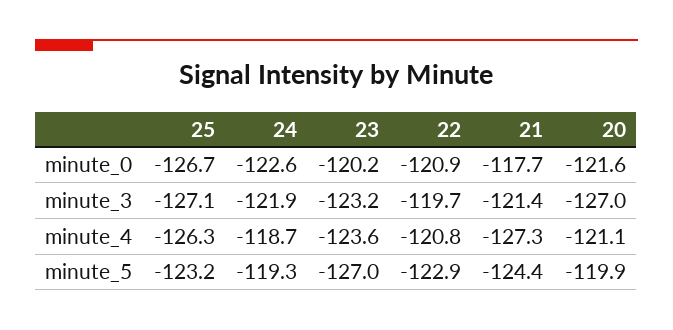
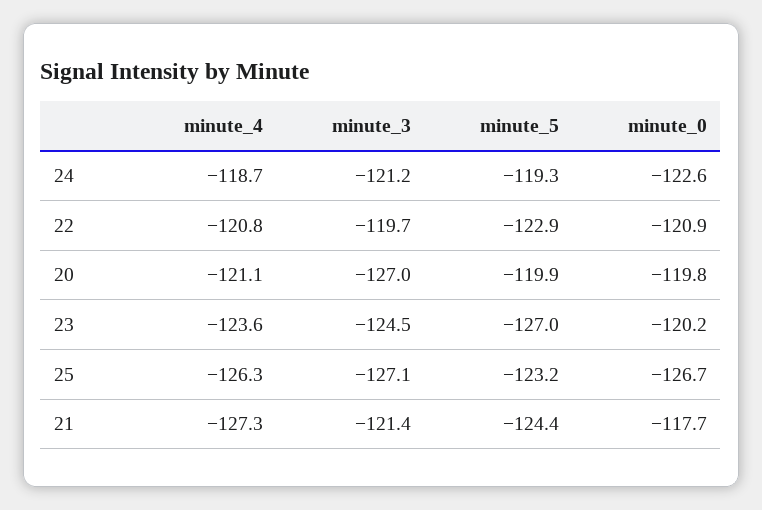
  {
    "25": {
      "minute_0": -126.7,
      "minute_3": -127.1,
      "minute_4": -126.3,
      "minute_5": -123.2
    },
    "24": {
      "minute_0": -122.6,
-     "minute_3": -121.9,
+     "minute_3": -121.2,
      "minute_4": -118.7,
      "minute_5": -119.3
    },
    "23": {
      "minute_0": -120.2,
-     "minute_3": -123.2,
+     "minute_3": -124.5,
      "minute_4": -123.6,
      "minute_5": -127
    },
    "22": {
      "minute_0": -120.9,
      "minute_3": -119.7,
      "minute_4": -120.8,
      "minute_5": -122.9
    },
    "21": {
      "minute_0": -117.7,
      "minute_3": -121.4,
      "minute_4": -127.3,
      "minute_5": -124.4
    },
    "20": {
-     "minute_0": -121.6,
+     "minute_0": -119.8,
      "minute_3": -127,
      "minute_4": -121.1,
      "minute_5": -119.9
    }
  }

